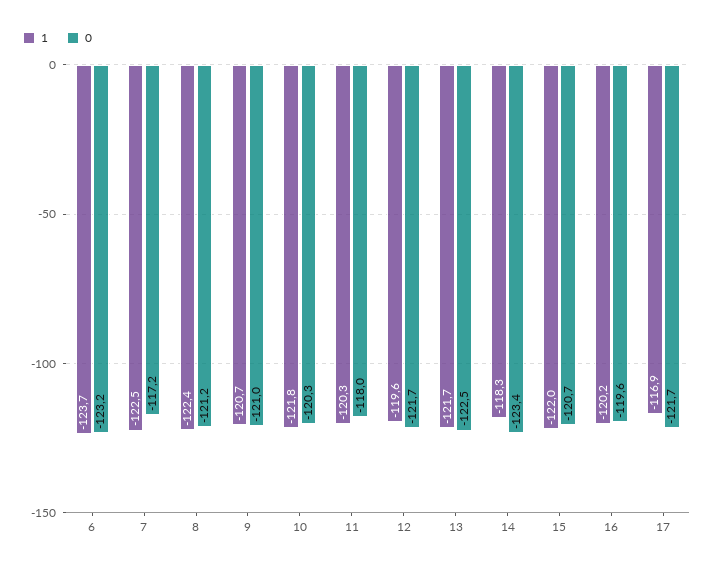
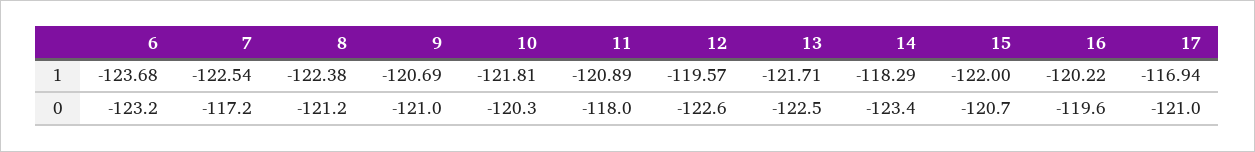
  {
    "1": {
      "6": -123.68,
      "7": -122.54,
      "8": -122.38,
      "9": -120.69,
      "10": -121.81,
-     "11": -120.3,
+     "11": -120.89,
      "12": -119.57,
      "13": -121.71,
      "14": -118.29,
      "15": -122,
      "16": -120.22,
      "17": -116.94
    },
    "0": {
      "6": -123.2,
      "7": -117.2,
      "8": -121.2,
      "9": -121,
      "10": -120.3,
      "11": -118,
-     "12": -121.7,
+     "12": -122.6,
      "13": -122.5,
      "14": -123.4,
      "15": -120.7,
      "16": -119.6,
-     "17": -121.7
+     "17": -121
    }
  }

